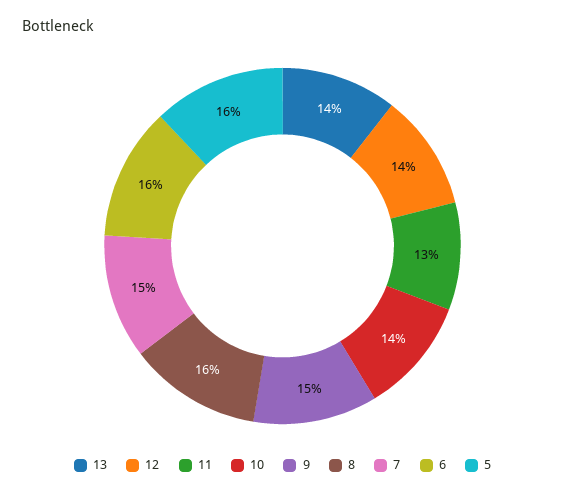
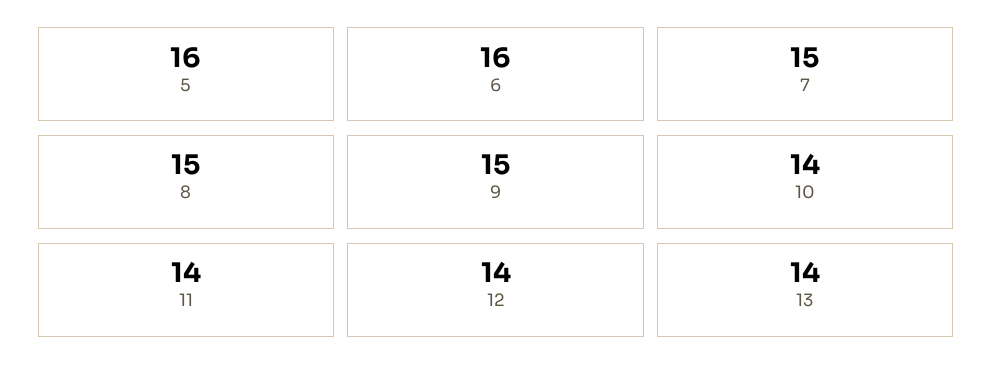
  {
    "13": 14,
    "12": 14,
-   "11": 13,
+   "11": 14,
    "10": 14,
    "9": 15,
-   "8": 16,
+   "8": 15,
    "7": 15,
    "6": 16,
    "5": 16
  }

